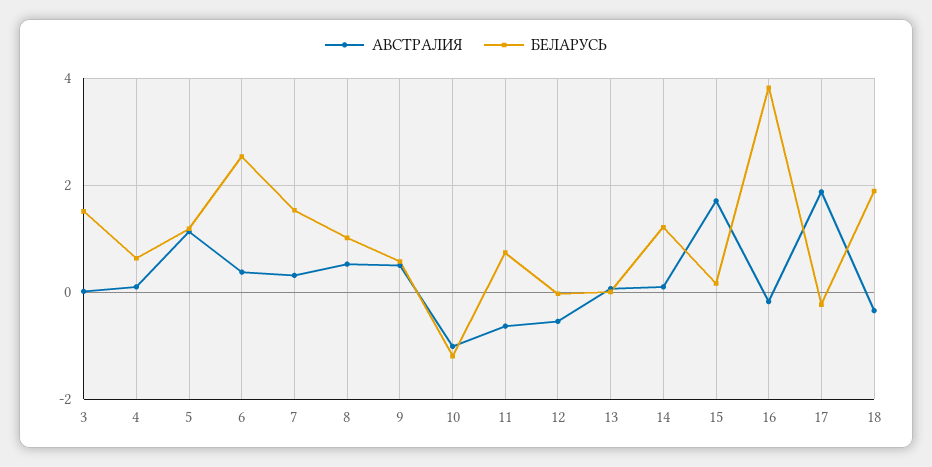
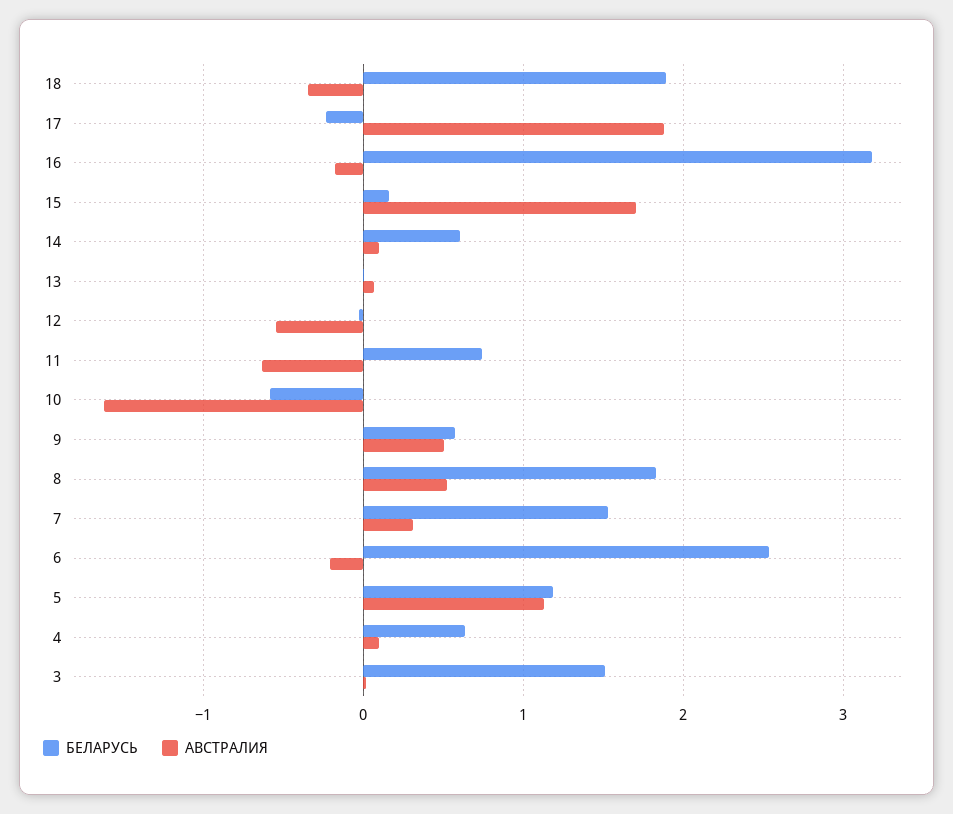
  {
    "АВСТРАЛИЯ": {
      "3": 0,
      "4": 0.1,
      "5": 1.1,
-     "6": 0.4,
+     "6": -0.2,
      "7": 0.3,
      "8": 0.5,
      "9": 0.5,
-     "10": -1,
+     "10": -1.6,
      "11": -0.6,
      "12": -0.5,
      "13": 0.1,
      "14": 0.1,
      "15": 1.7,
      "16": -0.2,
      "17": 1.9,
      "18": -0.3
    },
    "БЕЛАРУСЬ": {
      "3": 1.5,
      "4": 0.6,
      "5": 1.2,
      "6": 2.5,
      "7": 1.5,
-     "8": 1,
+     "8": 1.8,
      "9": 0.6,
-     "10": -1.2,
+     "10": -0.6,
      "11": 0.7,
      "12": 0,
      "13": 0,
-     "14": 1.2,
+     "14": 0.6,
      "15": 0.2,
-     "16": 3.8,
+     "16": 3.2,
      "17": -0.2,
      "18": 1.9
    }
  }

